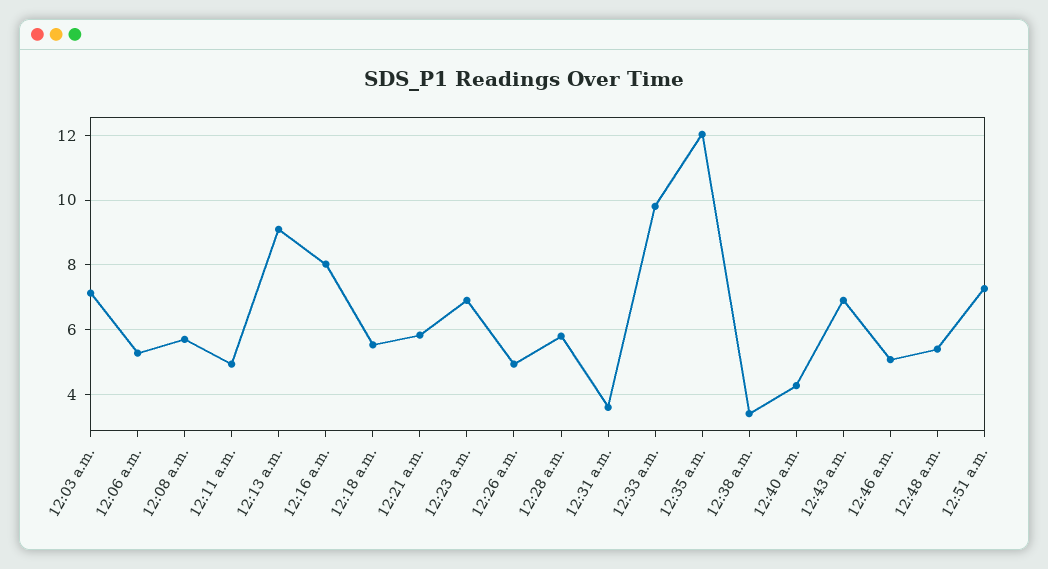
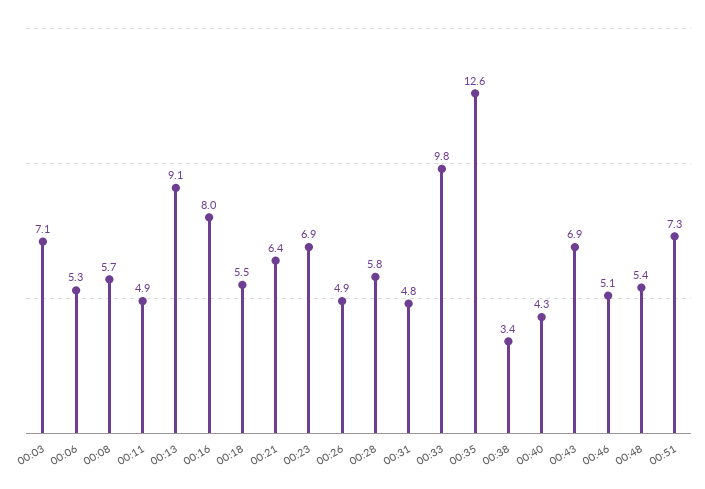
  {
    "12:03 a.m.": 7.1,
    "12:06 a.m.": 5.3,
    "12:08 a.m.": 5.7,
    "12:11 a.m.": 4.9,
    "12:13 a.m.": 9.1,
    "12:16 a.m.": 8,
    "12:18 a.m.": 5.5,
-   "12:21 a.m.": 5.8,
+   "12:21 a.m.": 6.4,
    "12:23 a.m.": 6.9,
    "12:26 a.m.": 4.9,
    "12:28 a.m.": 5.8,
-   "12:31 a.m.": 3.6,
+   "12:31 a.m.": 4.8,
    "12:33 a.m.": 9.8,
-   "12:35 a.m.": 12,
+   "12:35 a.m.": 12.6,
    "12:38 a.m.": 3.4,
    "12:40 a.m.": 4.3,
    "12:43 a.m.": 6.9,
    "12:46 a.m.": 5.1,
    "12:48 a.m.": 5.4,
    "12:51 a.m.": 7.3
  }

